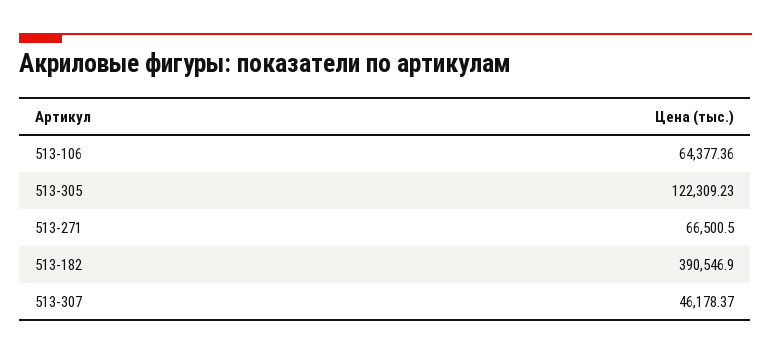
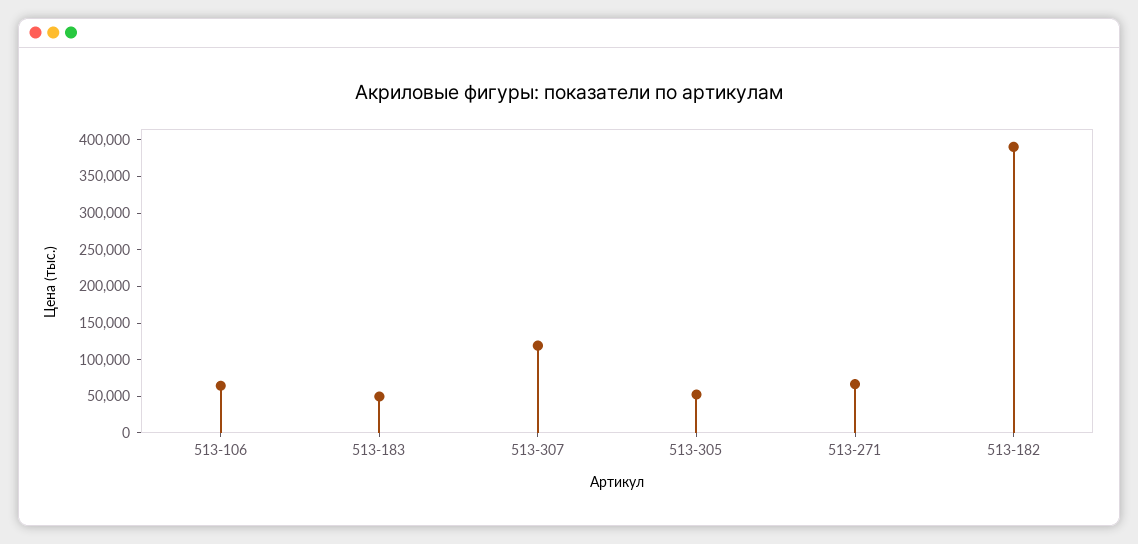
  {
    "513-106": 64377.36,
-   "513-305": 122309.23,
+   "513-305": 50000,
    "513-271": 66500.5,
    "513-182": 390546.9,
-   "513-307": 46178.37
+   "513-307": 125000,
+   "513-183": 50000
  }

